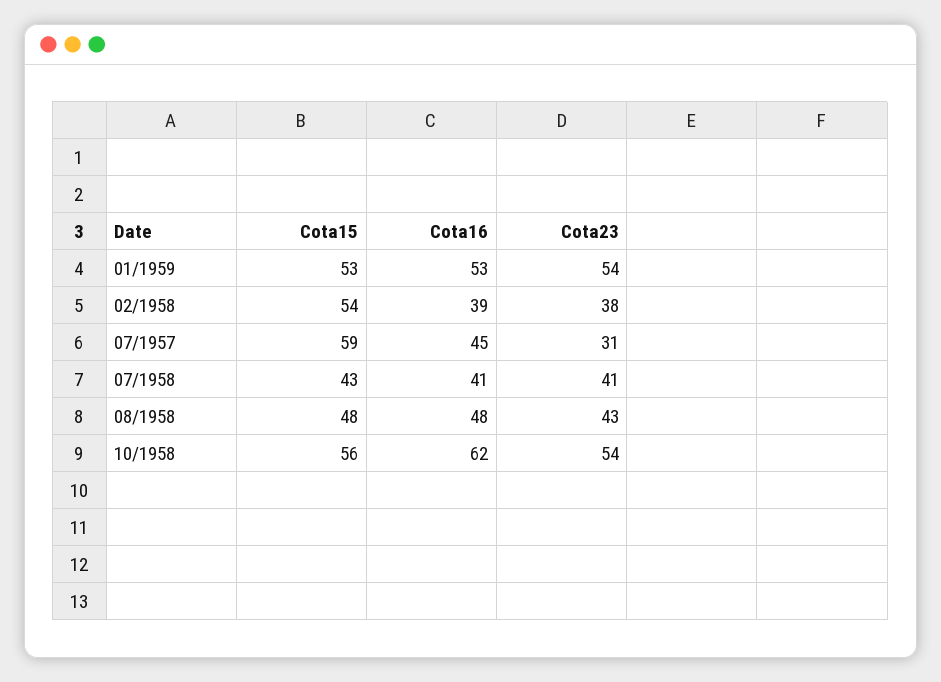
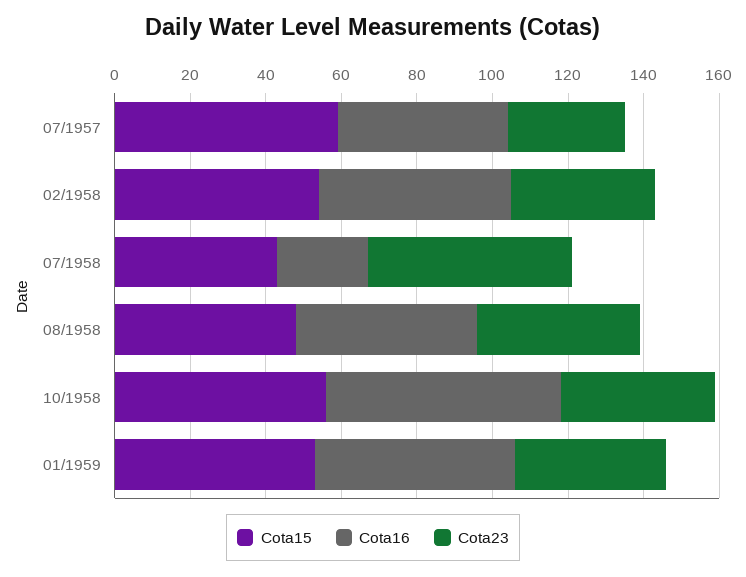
  {
    "Cota15": {
      "01/1959": 53,
      "02/1958": 54,
      "07/1957": 59,
      "07/1958": 43,
      "08/1958": 48,
      "10/1958": 56
    },
    "Cota16": {
      "01/1959": 53,
-     "02/1958": 39,
+     "02/1958": 50,
      "07/1957": 45,
-     "07/1958": 41,
+     "07/1958": 25,
      "08/1958": 48,
      "10/1958": 62
    },
    "Cota23": {
-     "01/1959": 54,
+     "01/1959": 40,
      "02/1958": 38,
      "07/1957": 31,
-     "07/1958": 41,
+     "07/1958": 55,
      "08/1958": 43,
-     "10/1958": 54
+     "10/1958": 40
    }
  }

